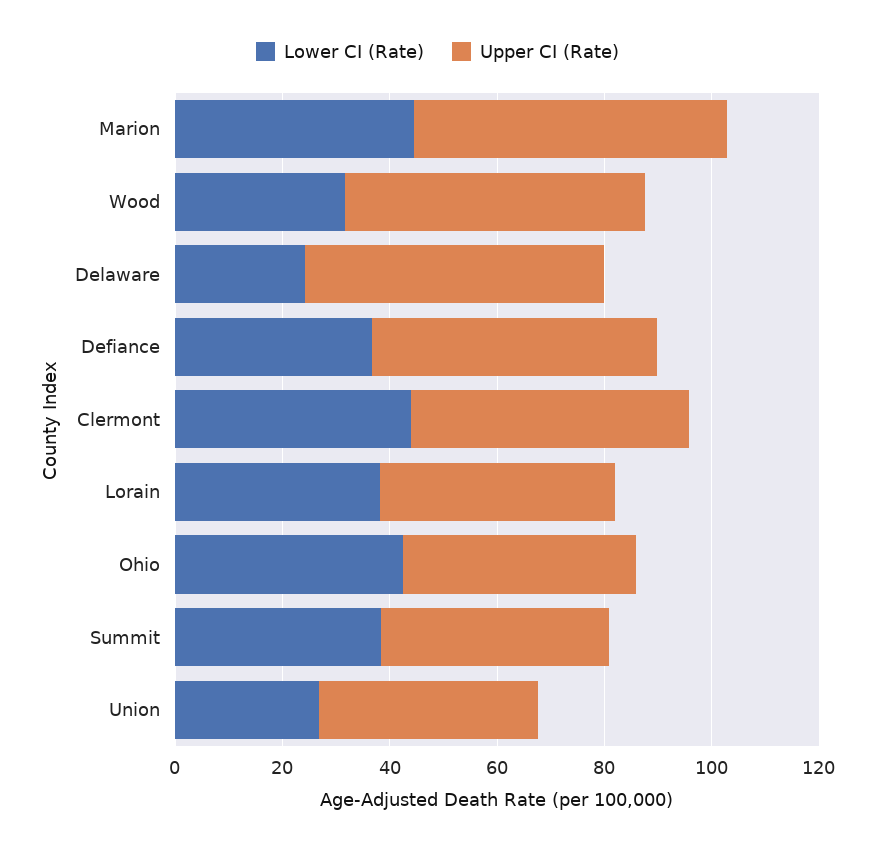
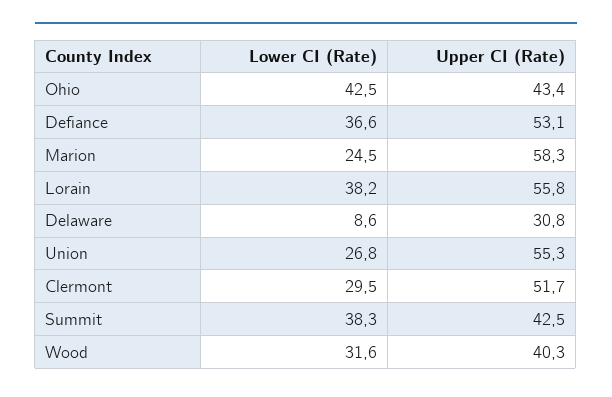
  {
    "Lower CI (Rate)": {
-     "Marion": 45,
+     "Marion": 24.5,
      "Wood": 31.6,
-     "Delaware": 25,
+     "Delaware": 8.6,
      "Defiance": 36.6,
-     "Clermont": 45,
+     "Clermont": 29.5,
      "Lorain": 38.2,
      "Ohio": 42.5,
      "Summit": 38.3,
      "Union": 26.8
    },
    "Upper CI (Rate)": {
      "Marion": 58.3,
-     "Wood": 55,
+     "Wood": 40.3,
-     "Delaware": 55,
+     "Delaware": 30.8,
      "Defiance": 53.1,
      "Clermont": 51.7,
-     "Lorain": 45,
+     "Lorain": 55.8,
      "Ohio": 43.4,
      "Summit": 42.5,
-     "Union": 40
+     "Union": 55.3
    }
  }

